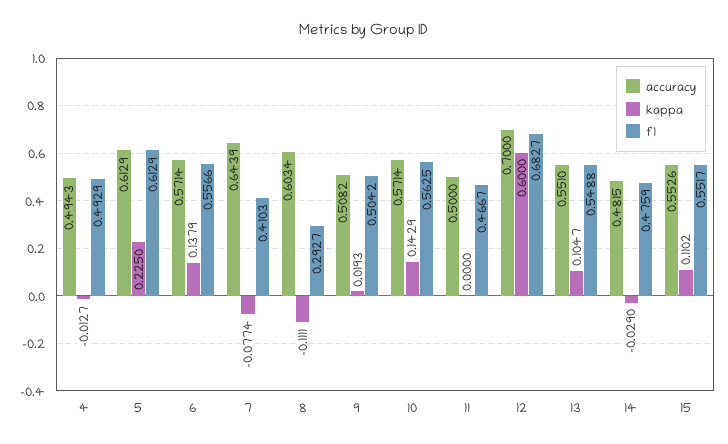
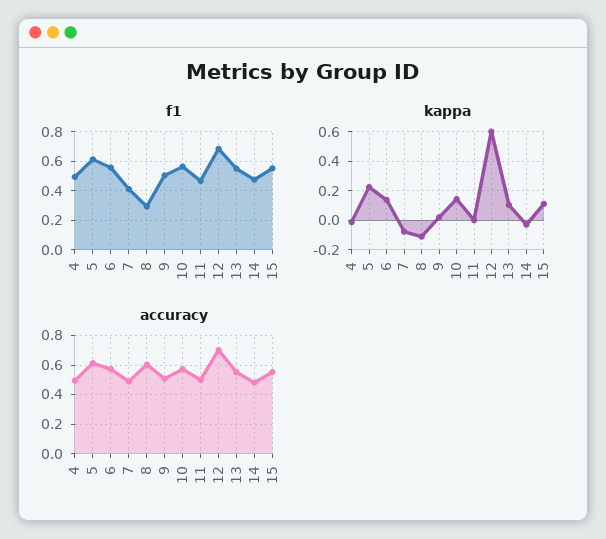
  {
    "accuracy": {
      "4": 0.4943,
      "5": 0.6129,
      "6": 0.5714,
-     "7": 0.6439,
+     "7": 0.5,
      "8": 0.6034,
      "9": 0.5082,
      "10": 0.5714,
      "11": 0.5,
      "12": 0.7,
      "13": 0.551,
      "14": 0.4815,
      "15": 0.5526
    },
    "kappa": {
      "4": -0.0127,
      "5": 0.225,
      "6": 0.1379,
      "7": -0.0774,
      "8": -0.1111,
      "9": 0.0193,
      "10": 0.1429,
      "11": 0,
      "12": 0.6,
      "13": 0.1047,
      "14": -0.029,
      "15": 0.1102
    },
    "f1": {
      "4": 0.4929,
      "5": 0.6129,
      "6": 0.5566,
      "7": 0.4103,
      "8": 0.2927,
      "9": 0.5042,
      "10": 0.5625,
      "11": 0.4667,
      "12": 0.6827,
      "13": 0.5488,
      "14": 0.4759,
      "15": 0.5517
    }
  }

